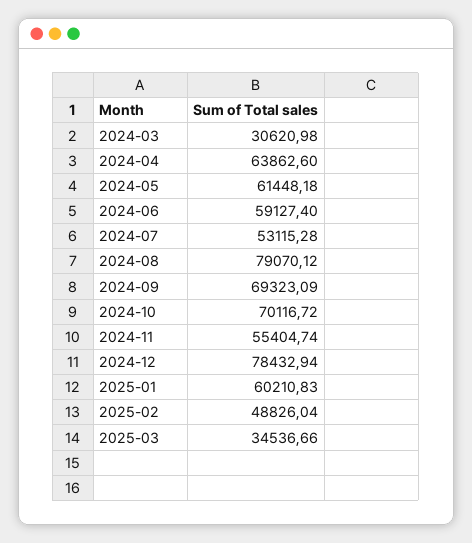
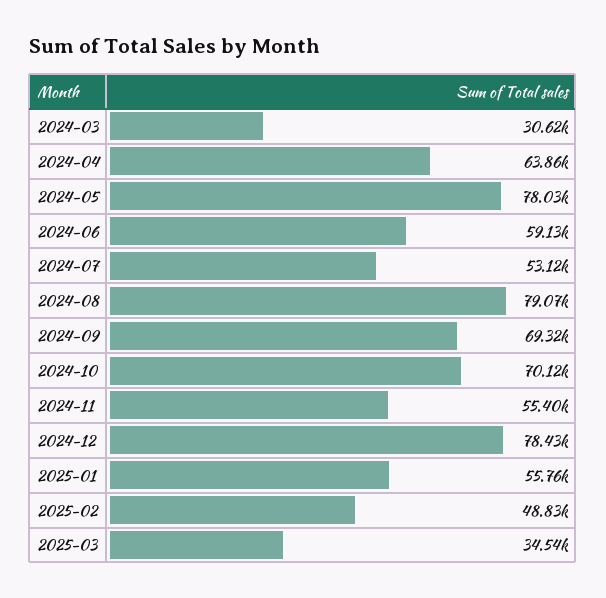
  {
    "2024-03": 30620.98,
    "2024-04": 63862.6,
-   "2024-05": 61448.18,
+   "2024-05": 78030,
    "2024-06": 59127.4,
    "2024-07": 53115.28,
    "2024-08": 79070.12,
    "2024-09": 69323.09,
    "2024-10": 70116.72,
    "2024-11": 55404.74,
    "2024-12": 78432.94,
-   "2025-01": 60210.83,
+   "2025-01": 55760,
    "2025-02": 48826.04,
    "2025-03": 34536.66
  }

